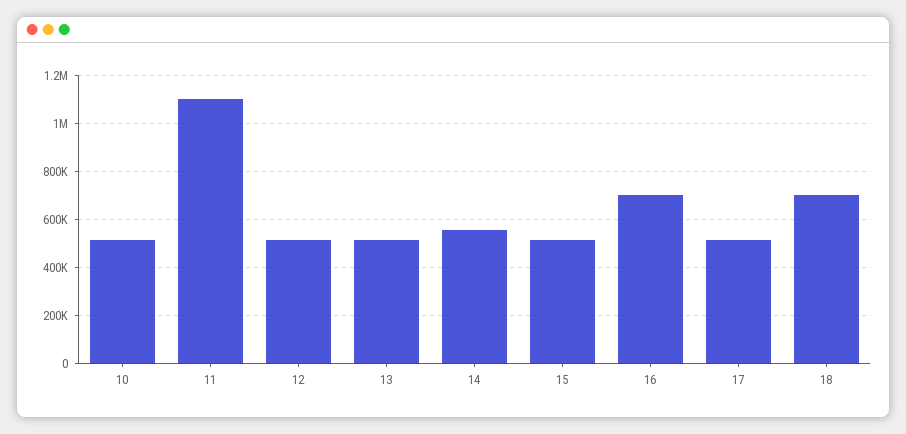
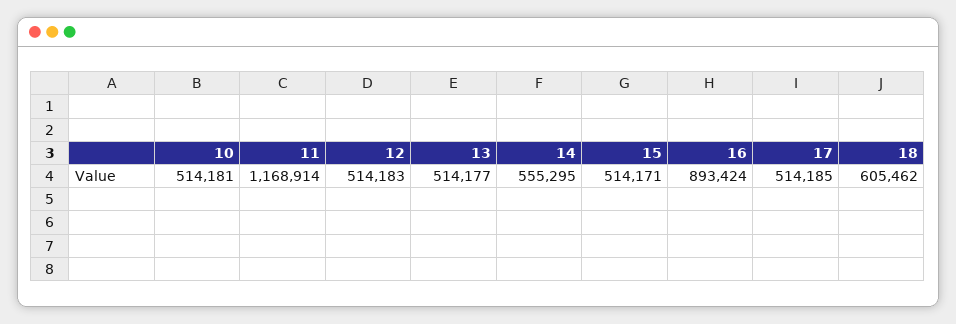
  {
    "10": 514181,
-   "11": 1100000,
+   "11": 1168914,
    "12": 514183,
    "13": 514177,
    "14": 555295,
    "15": 514171,
-   "16": 700000,
+   "16": 893424,
    "17": 514185,
-   "18": 700000
+   "18": 605462
  }

